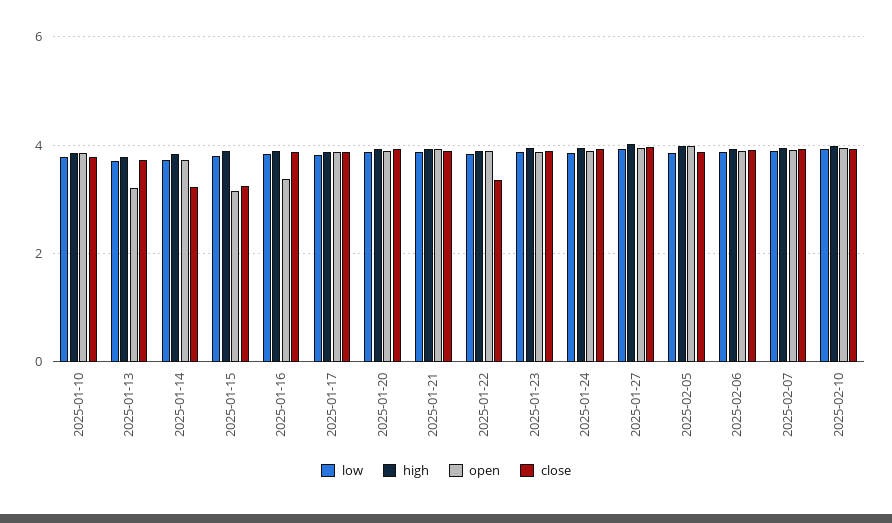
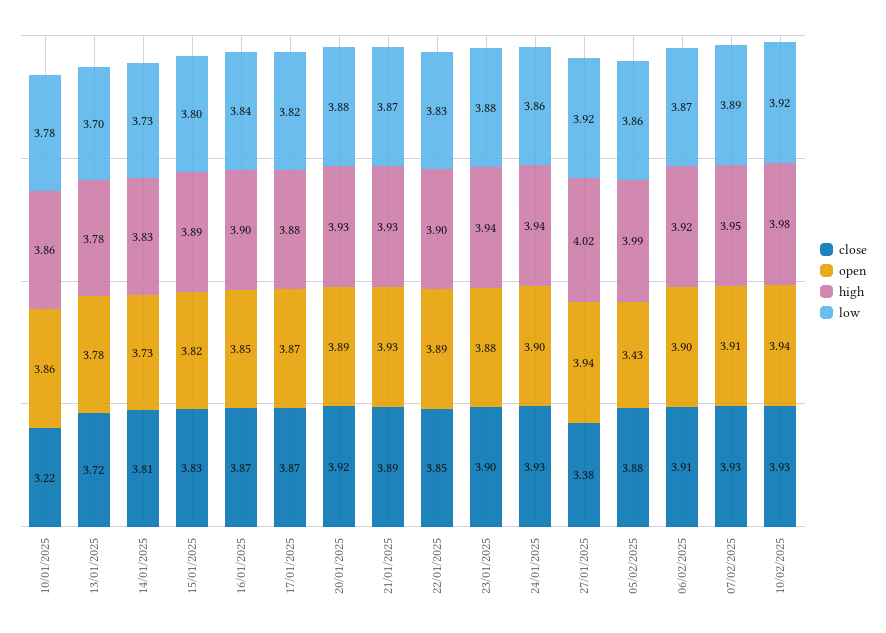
  {
    "low": {
      "2025-01-10": 3.78,
      "2025-01-13": 3.7,
      "2025-01-14": 3.73,
      "2025-01-15": 3.8,
      "2025-01-16": 3.84,
      "2025-01-17": 3.82,
      "2025-01-20": 3.88,
      "2025-01-21": 3.87,
      "2025-01-22": 3.83,
      "2025-01-23": 3.88,
      "2025-01-24": 3.86,
      "2025-01-27": 3.92,
      "2025-02-05": 3.86,
      "2025-02-06": 3.87,
      "2025-02-07": 3.89,
      "2025-02-10": 3.92
    },
    "high": {
      "2025-01-10": 3.86,
      "2025-01-13": 3.78,
      "2025-01-14": 3.83,
      "2025-01-15": 3.89,
      "2025-01-16": 3.9,
      "2025-01-17": 3.88,
      "2025-01-20": 3.93,
      "2025-01-21": 3.93,
      "2025-01-22": 3.9,
      "2025-01-23": 3.94,
      "2025-01-24": 3.94,
      "2025-01-27": 4.02,
      "2025-02-05": 3.99,
      "2025-02-06": 3.92,
      "2025-02-07": 3.95,
      "2025-02-10": 3.98
    },
    "open": {
      "2025-01-10": 3.86,
-     "2025-01-13": 3.2,
+     "2025-01-13": 3.78,
      "2025-01-14": 3.73,
-     "2025-01-15": 3.2,
+     "2025-01-15": 3.82,
-     "2025-01-16": 3.4,
+     "2025-01-16": 3.85,
      "2025-01-17": 3.87,
      "2025-01-20": 3.89,
      "2025-01-21": 3.93,
      "2025-01-22": 3.89,
      "2025-01-23": 3.88,
      "2025-01-24": 3.9,
      "2025-01-27": 3.94,
-     "2025-02-05": 4,
+     "2025-02-05": 3.43,
      "2025-02-06": 3.9,
      "2025-02-07": 3.91,
      "2025-02-10": 3.94
    },
    "close": {
-     "2025-01-10": 3.8,
+     "2025-01-10": 3.22,
      "2025-01-13": 3.72,
-     "2025-01-14": 3.2,
+     "2025-01-14": 3.81,
-     "2025-01-15": 3.2,
+     "2025-01-15": 3.83,
      "2025-01-16": 3.87,
      "2025-01-17": 3.87,
      "2025-01-20": 3.92,
      "2025-01-21": 3.89,
-     "2025-01-22": 3.4,
+     "2025-01-22": 3.85,
      "2025-01-23": 3.9,
      "2025-01-24": 3.93,
-     "2025-01-27": 4,
+     "2025-01-27": 3.38,
      "2025-02-05": 3.88,
      "2025-02-06": 3.91,
      "2025-02-07": 3.93,
      "2025-02-10": 3.93
    }
  }

